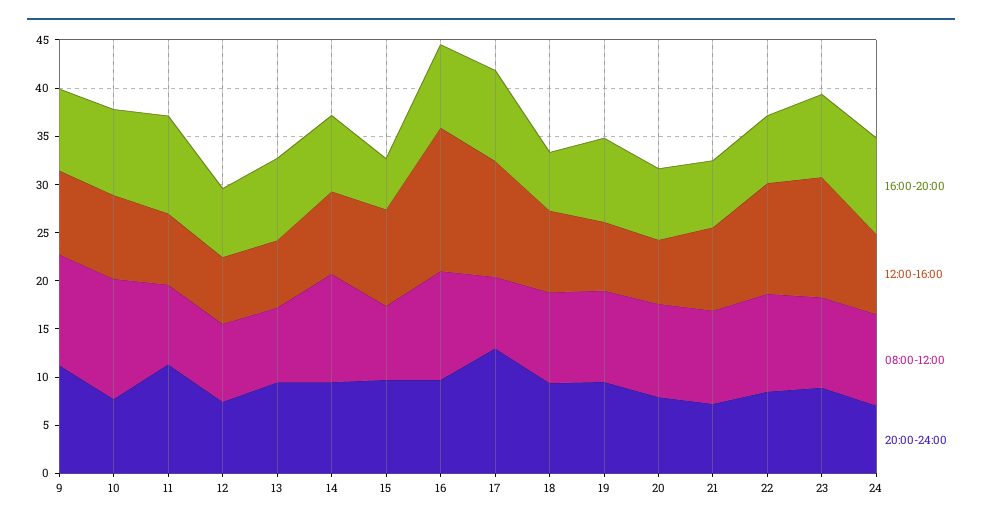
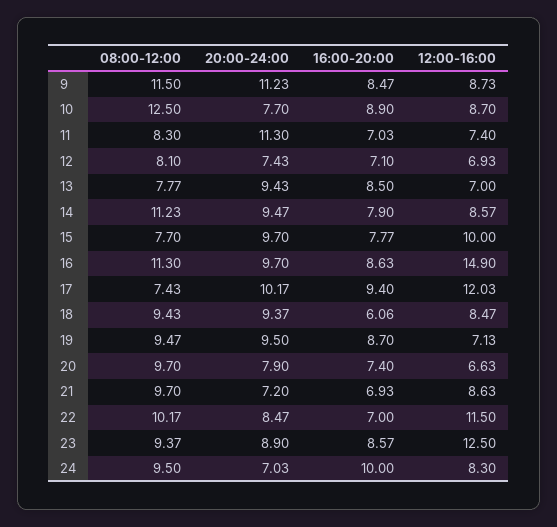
  {
    "16:00-20:00": {
      "9": 8.47,
      "10": 8.9,
-     "11": 10,
+     "11": 7.03,
      "12": 7.1,
      "13": 8.5,
      "14": 7.9,
-     "15": 5,
+     "15": 7.77,
      "16": 8.63,
      "17": 9.4,
      "18": 6.06,
      "19": 8.7,
      "20": 7.4,
      "21": 6.93,
      "22": 7,
      "23": 8.57,
      "24": 10
    },
    "12:00-16:00": {
      "9": 8.73,
      "10": 8.7,
      "11": 7.4,
      "12": 6.93,
      "13": 7,
      "14": 8.57,
      "15": 10,
      "16": 14.9,
      "17": 12.03,
      "18": 8.47,
      "19": 7.13,
      "20": 6.63,
      "21": 8.63,
      "22": 11.5,
      "23": 12.5,
      "24": 8.3
    },
    "08:00-12:00": {
      "9": 11.5,
      "10": 12.5,
      "11": 8.3,
      "12": 8.1,
      "13": 7.77,
      "14": 11.23,
      "15": 7.7,
      "16": 11.3,
      "17": 7.43,
      "18": 9.43,
      "19": 9.47,
      "20": 9.7,
      "21": 9.7,
      "22": 10.17,
      "23": 9.37,
      "24": 9.5
    },
    "20:00-24:00": {
      "9": 11.23,
      "10": 7.7,
      "11": 11.3,
      "12": 7.43,
      "13": 9.43,
      "14": 9.47,
      "15": 9.7,
      "16": 9.7,
-     "17": 13,
+     "17": 10.17,
      "18": 9.37,
      "19": 9.5,
      "20": 7.9,
      "21": 7.2,
      "22": 8.47,
      "23": 8.9,
      "24": 7.03
    }
  }

